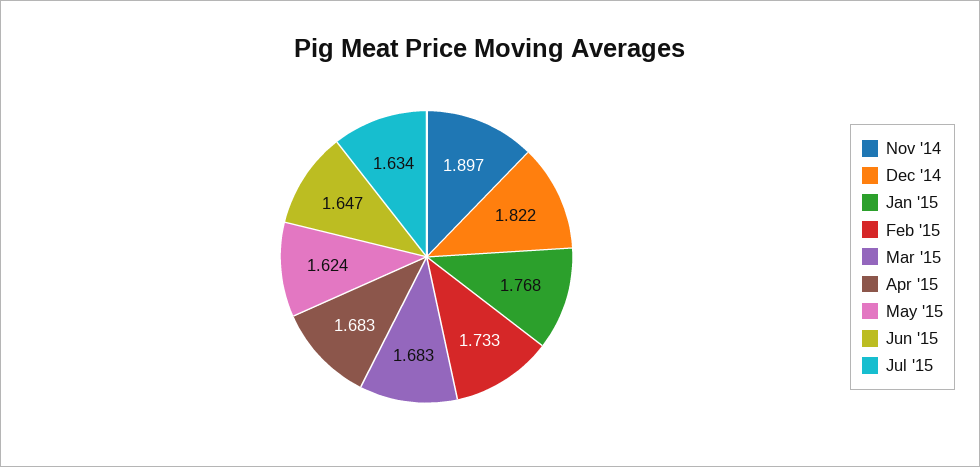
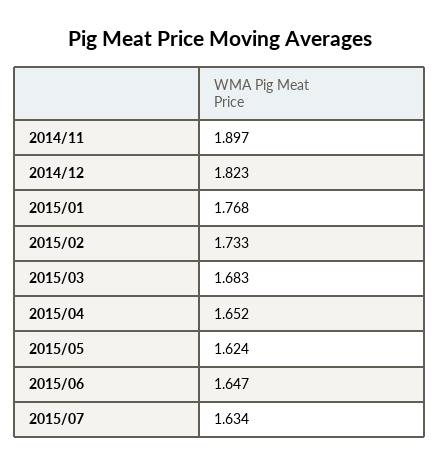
  {
    "Nov '14": 1.897,
-   "Dec '14": 1.822,
+   "Dec '14": 1.823,
    "Jan '15": 1.768,
    "Feb '15": 1.733,
    "Mar '15": 1.683,
-   "Apr '15": 1.683,
+   "Apr '15": 1.652,
    "May '15": 1.624,
    "Jun '15": 1.647,
    "Jul '15": 1.634
  }

